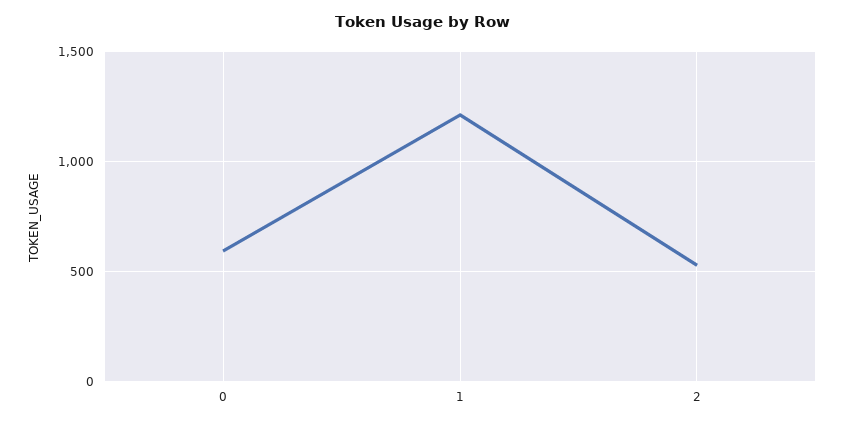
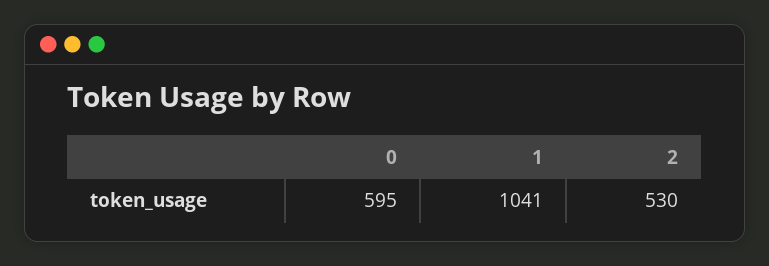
  {
    "0": 595,
-   "1": 1200,
+   "1": 1041,
    "2": 530
  }

